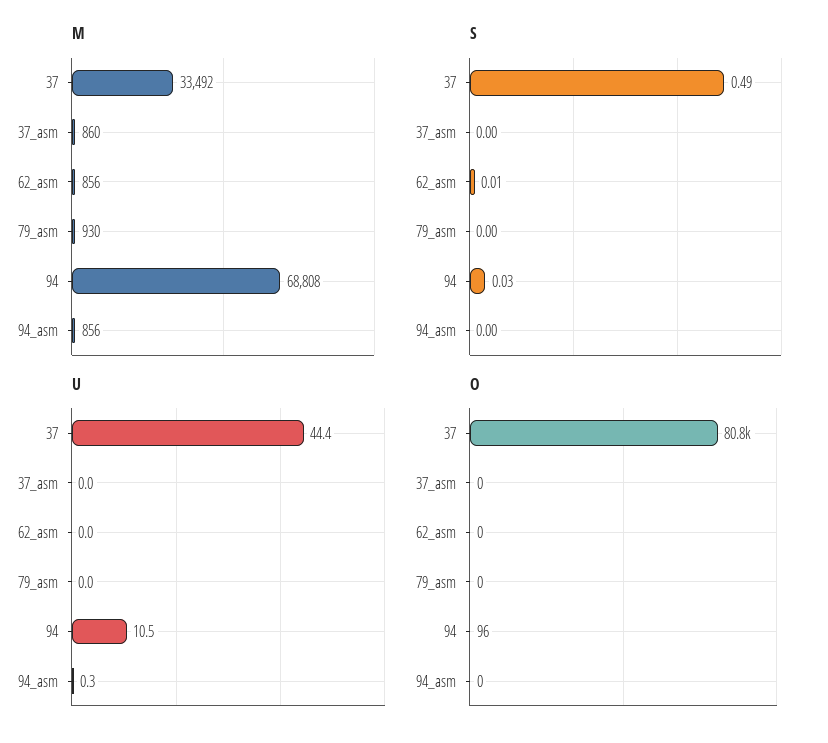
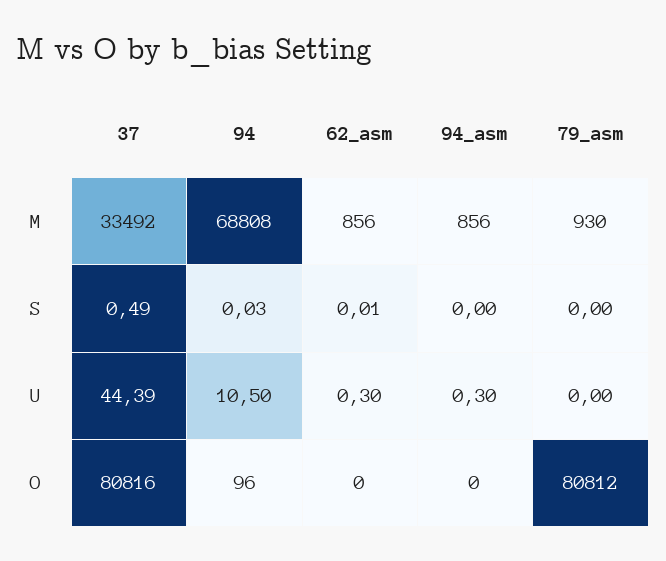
  {
    "M": {
      "37": 33492,
-     "37_asm": 860,
      "62_asm": 856,
      "79_asm": 930,
      "94": 68808,
      "94_asm": 856
    },
    "S": {
      "37": 0.49,
-     "37_asm": 0,
      "62_asm": 0.01,
      "79_asm": 0,
      "94": 0.03,
      "94_asm": 0
    },
    "U": {
      "37": 44.39,
-     "37_asm": 0,
-     "62_asm": 0,
+     "62_asm": 0.3,
      "79_asm": 0,
      "94": 10.5,
      "94_asm": 0.3
    },
    "O": {
      "37": 80816,
-     "37_asm": 0,
      "62_asm": 0,
-     "79_asm": 0,
+     "79_asm": 80812,
      "94": 96,
      "94_asm": 0
    }
  }

